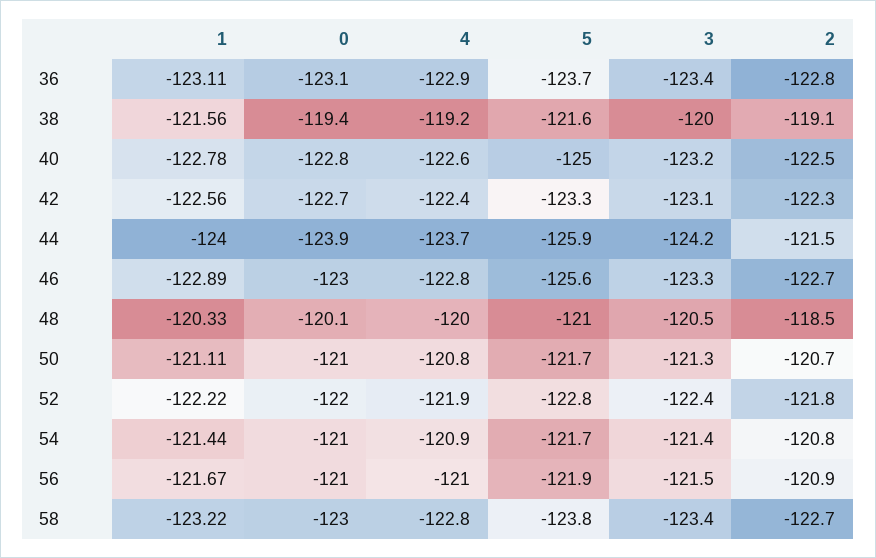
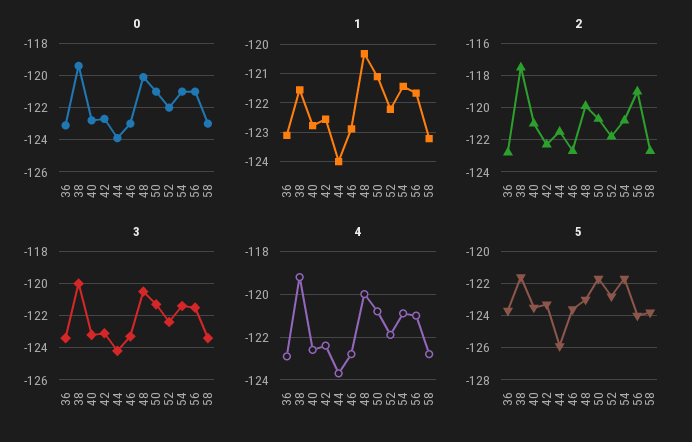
  {
    "1": {
      "36": -123.11,
      "38": -121.56,
      "40": -122.78,
      "42": -122.56,
      "44": -124,
      "46": -122.89,
      "48": -120.33,
      "50": -121.11,
      "52": -122.22,
      "54": -121.44,
      "56": -121.67,
      "58": -123.22
    },
    "0": {
      "36": -123.1,
      "38": -119.4,
      "40": -122.8,
      "42": -122.7,
      "44": -123.9,
      "46": -123,
      "48": -120.1,
      "50": -121,
      "52": -122,
      "54": -121,
      "56": -121,
      "58": -123
    },
    "4": {
      "36": -122.9,
      "38": -119.2,
      "40": -122.6,
      "42": -122.4,
      "44": -123.7,
      "46": -122.8,
      "48": -120,
      "50": -120.8,
      "52": -121.9,
      "54": -120.9,
      "56": -121,
      "58": -122.8
    },
    "5": {
      "36": -123.7,
      "38": -121.6,
-     "40": -125,
+     "40": -123.5,
      "42": -123.3,
      "44": -125.9,
-     "46": -125.6,
+     "46": -123.5,
-     "48": -121,
+     "48": -123,
      "50": -121.7,
      "52": -122.8,
      "54": -121.7,
-     "56": -121.9,
+     "56": -124,
      "58": -123.8
    },
    "3": {
      "36": -123.4,
      "38": -120,
      "40": -123.2,
      "42": -123.1,
      "44": -124.2,
      "46": -123.3,
      "48": -120.5,
      "50": -121.3,
      "52": -122.4,
      "54": -121.4,
      "56": -121.5,
      "58": -123.4
    },
    "2": {
      "36": -122.8,
-     "38": -119.1,
+     "38": -117.5,
-     "40": -122.5,
+     "40": -121,
      "42": -122.3,
      "44": -121.5,
      "46": -122.7,
-     "48": -118.5,
+     "48": -120,
      "50": -120.7,
      "52": -121.8,
      "54": -120.8,
-     "56": -120.9,
+     "56": -119,
      "58": -122.7
    }
  }

